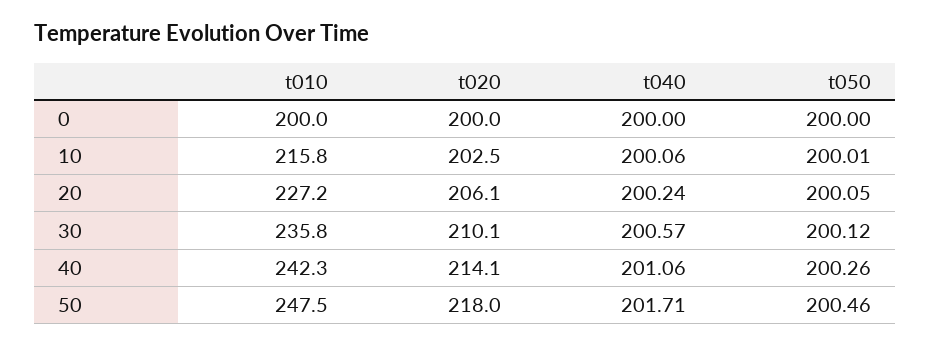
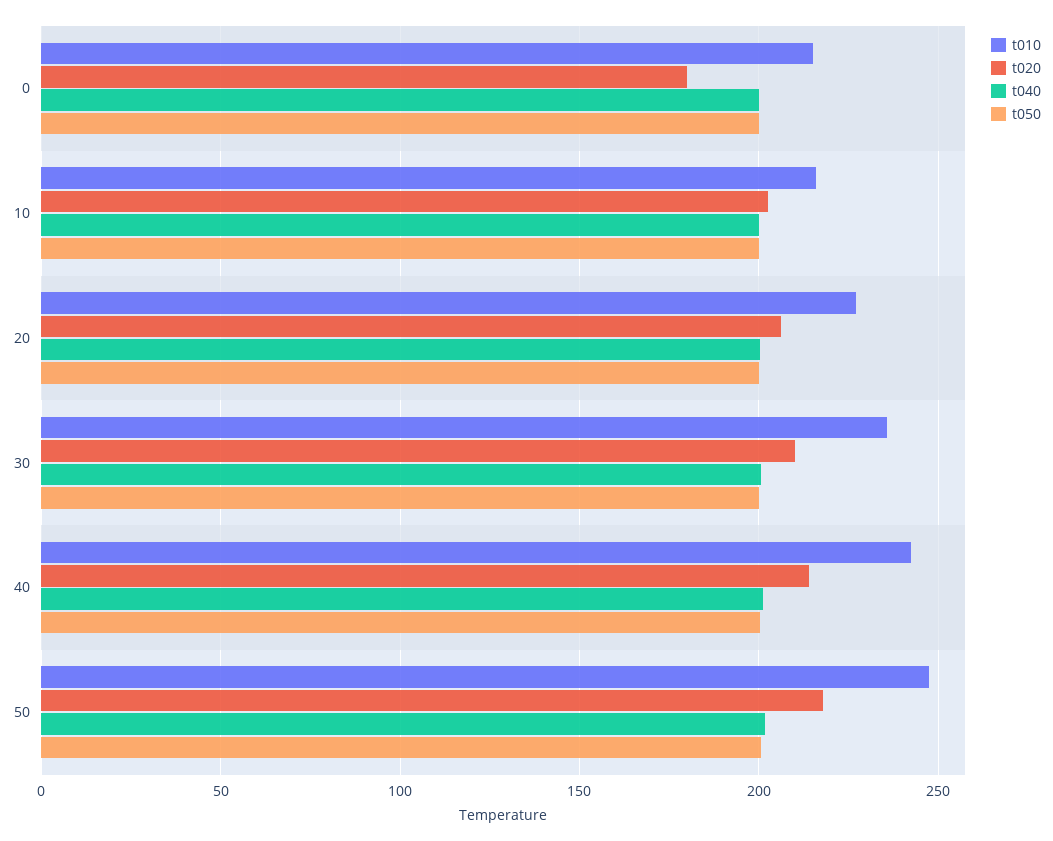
  {
    "t010": {
-     "0": 200,
+     "0": 215,
      "10": 215.8,
      "20": 227.2,
      "30": 235.8,
      "40": 242.3,
      "50": 247.5
    },
    "t020": {
-     "0": 200,
+     "0": 180,
      "10": 202.5,
      "20": 206.1,
      "30": 210.1,
      "40": 214.1,
      "50": 218
    },
    "t040": {
      "0": 200,
      "10": 200.06,
      "20": 200.24,
      "30": 200.57,
      "40": 201.06,
      "50": 201.71
    },
    "t050": {
      "0": 200,
      "10": 200.01,
      "20": 200.05,
      "30": 200.12,
      "40": 200.26,
      "50": 200.46
    }
  }

